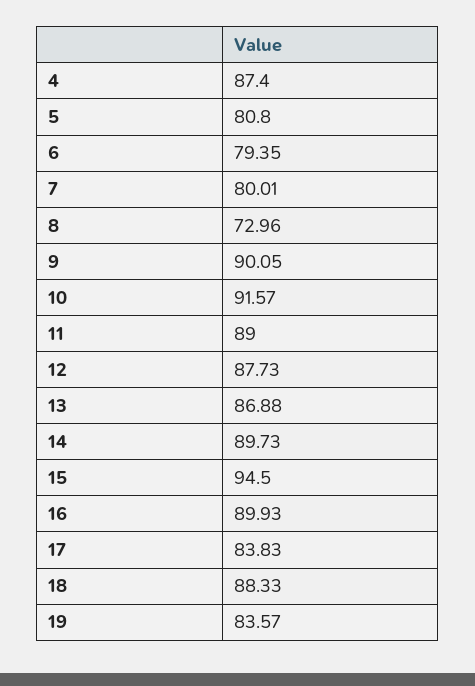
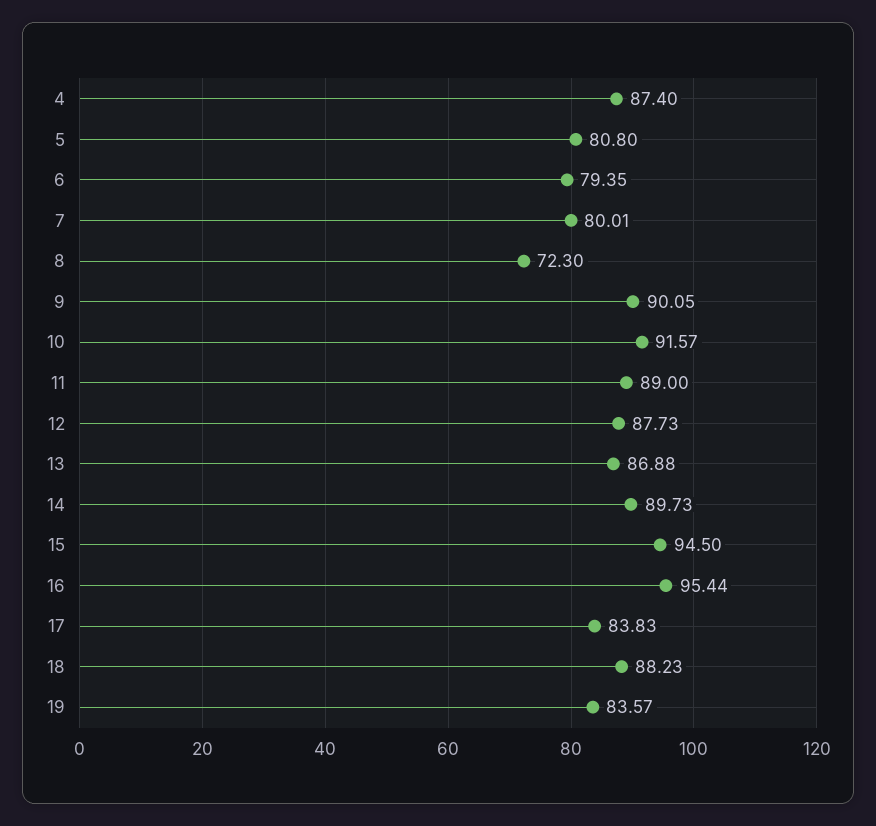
  {
    "4": 87.4,
    "5": 80.8,
    "6": 79.35,
    "7": 80.01,
-   "8": 72.96,
+   "8": 72.3,
    "9": 90.05,
    "10": 91.57,
    "11": 89,
    "12": 87.73,
    "13": 86.88,
    "14": 89.73,
    "15": 94.5,
-   "16": 89.93,
+   "16": 95.44,
    "17": 83.83,
-   "18": 88.33,
+   "18": 88.23,
    "19": 83.57
  }

